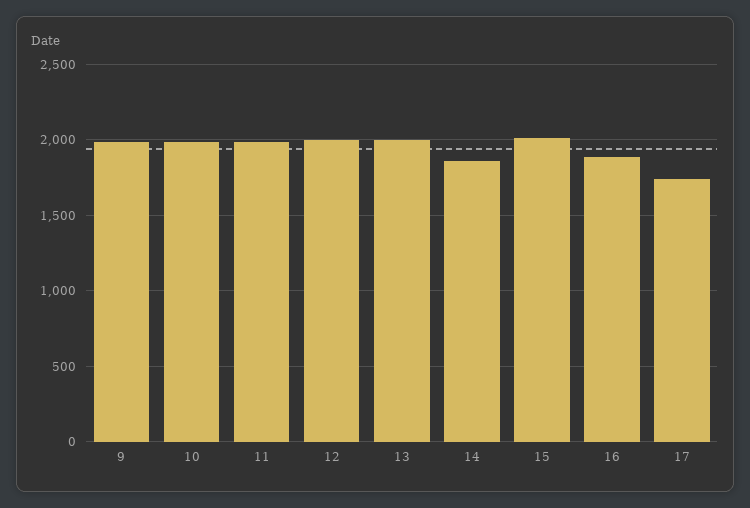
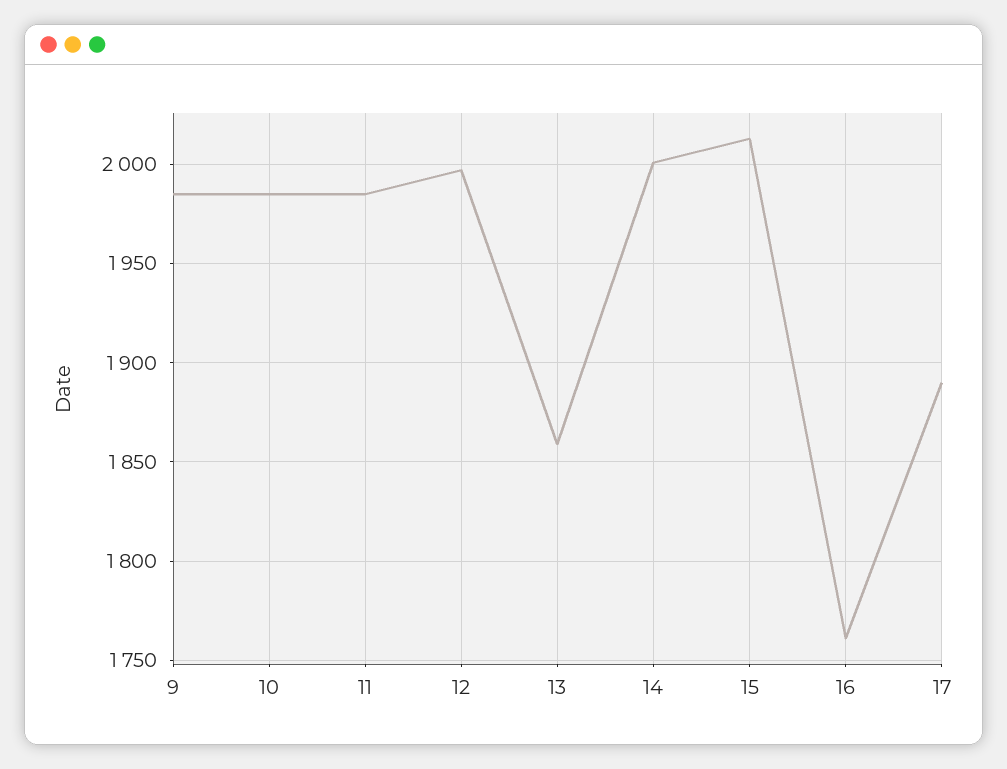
  {
    "9": 1985,
    "10": 1985,
    "11": 1985,
    "12": 1995,
-   "13": 2000,
+   "13": 1860,
-   "14": 1850,
+   "14": 2000,
    "15": 2015,
-   "16": 1900,
+   "16": 1760,
-   "17": 1750
+   "17": 1890
  }

